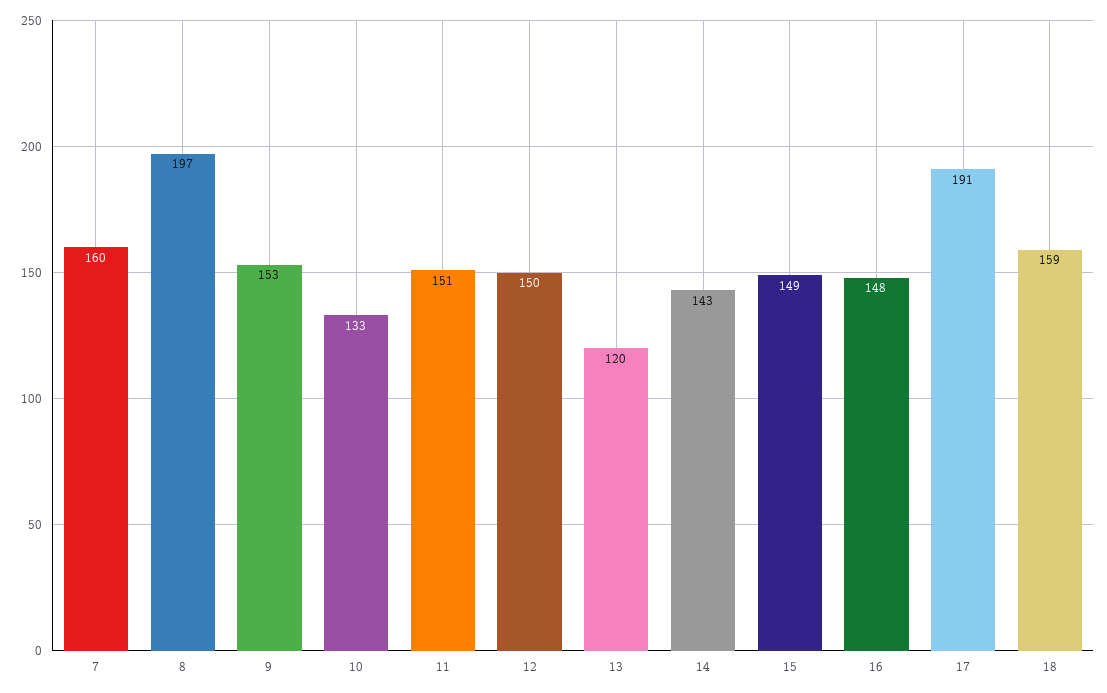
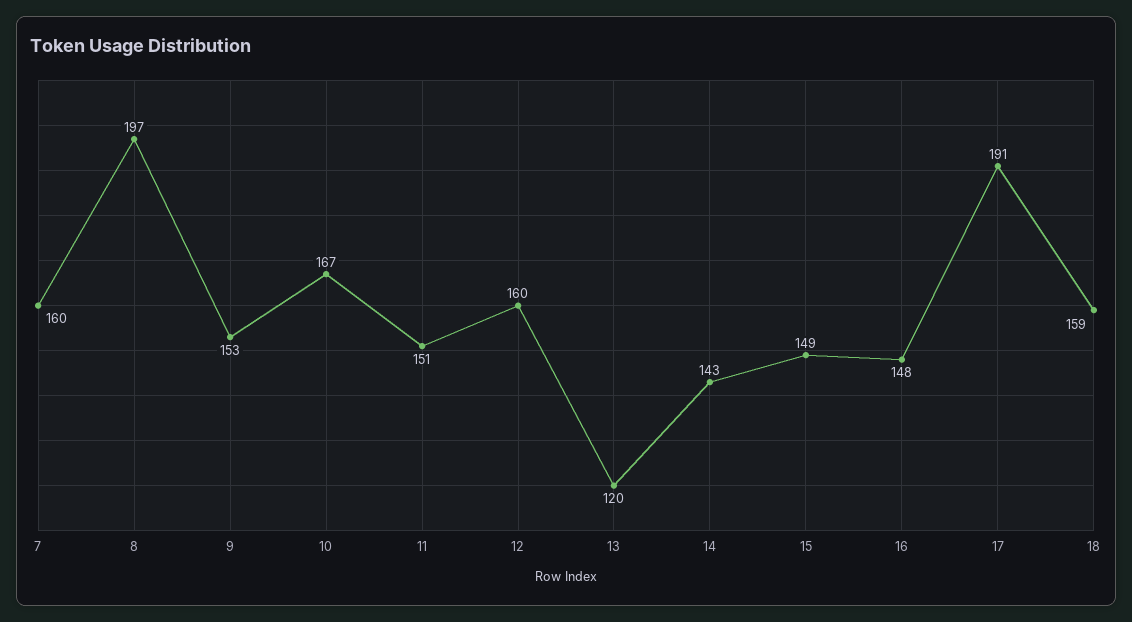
  {
    "7": 160,
    "8": 197,
    "9": 153,
-   "10": 133,
+   "10": 167,
    "11": 151,
-   "12": 150,
+   "12": 160,
    "13": 120,
    "14": 143,
    "15": 149,
    "16": 148,
    "17": 191,
    "18": 159
  }

